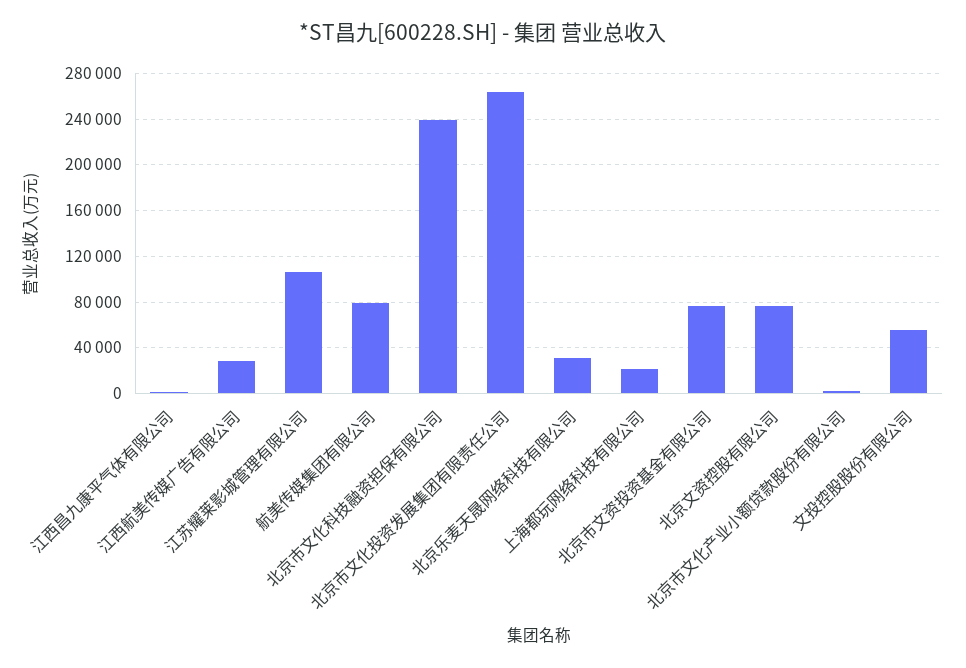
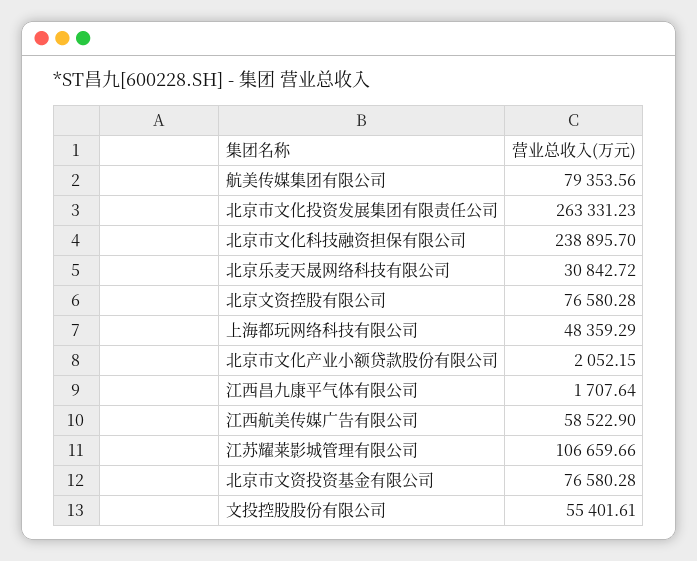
  {
    "江西昌九康平气体有限公司": 1707.64,
-   "江西航美传媒广告有限公司": 30000,
+   "江西航美传媒广告有限公司": 58522.9,
    "江苏耀莱影城管理有限公司": 106659.66,
    "航美传媒集团有限公司": 79353.56,
    "北京市文化科技融资担保有限公司": 238895.7,
    "北京市文化投资发展集团有限责任公司": 263331.23,
    "北京乐麦天晟网络科技有限公司": 30842.72,
-   "上海都玩网络科技有限公司": 20000,
+   "上海都玩网络科技有限公司": 48359.29,
    "北京市文资投资基金有限公司": 76580.28,
    "北京文资控股有限公司": 76580.28,
    "北京市文化产业小额贷款股份有限公司": 2052.15,
    "文投控股股份有限公司": 55401.61
  }

